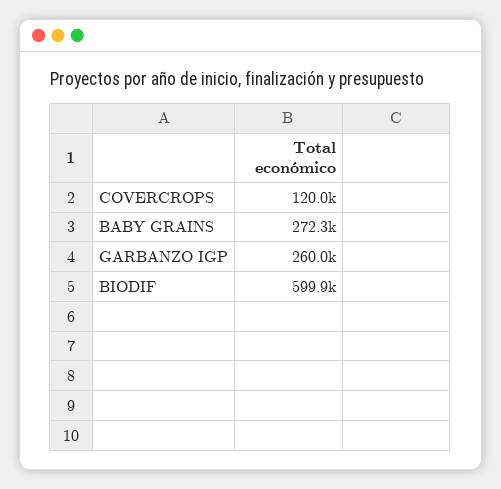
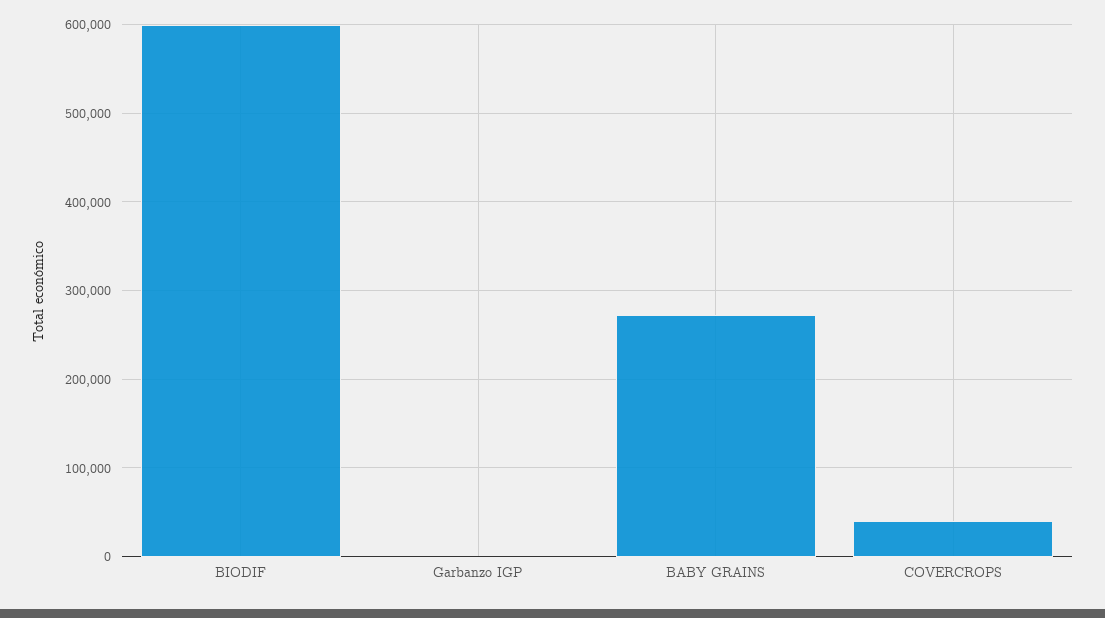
  {
-   "COVERCROPS": 120000,
+   "COVERCROPS": 40000,
    "BABY GRAINS": 272300,
-   "GARBANZO IGP": 260000,
+   "GARBANZO IGP": 0,
    "BIODIF": 599900
  }

